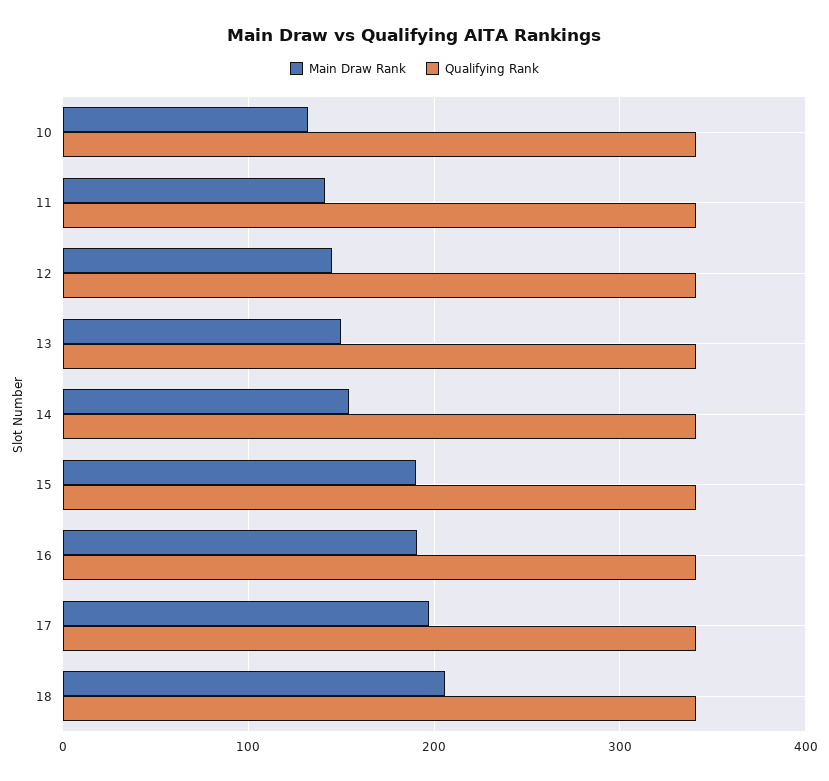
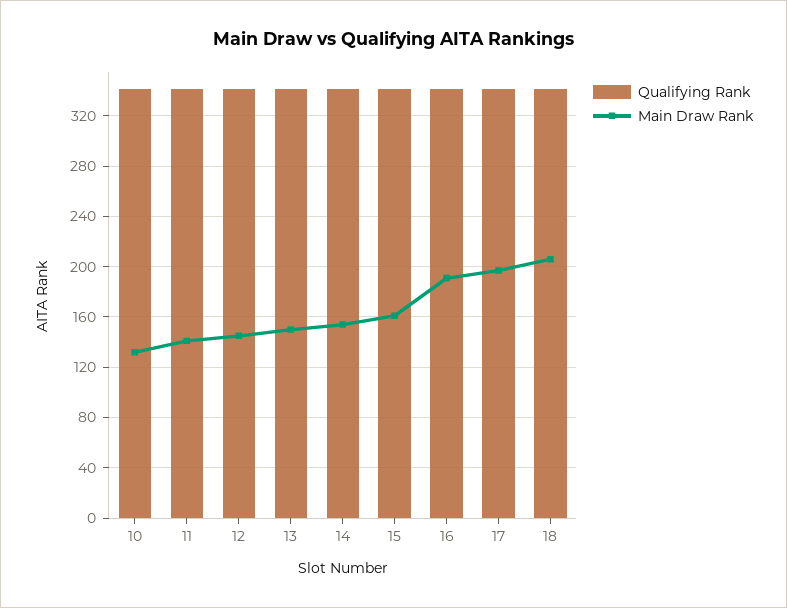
  {
    "Main Draw Rank": {
      "10": 130,
      "11": 140,
      "12": 145,
      "13": 150,
      "14": 155,
-     "15": 190,
+     "15": 160,
      "16": 190,
      "17": 195,
      "18": 205
    },
    "Qualifying Rank": {
      "10": 340,
      "11": 340,
      "12": 340,
      "13": 340,
      "14": 340,
      "15": 340,
      "16": 340,
      "17": 340,
      "18": 340
    }
  }

